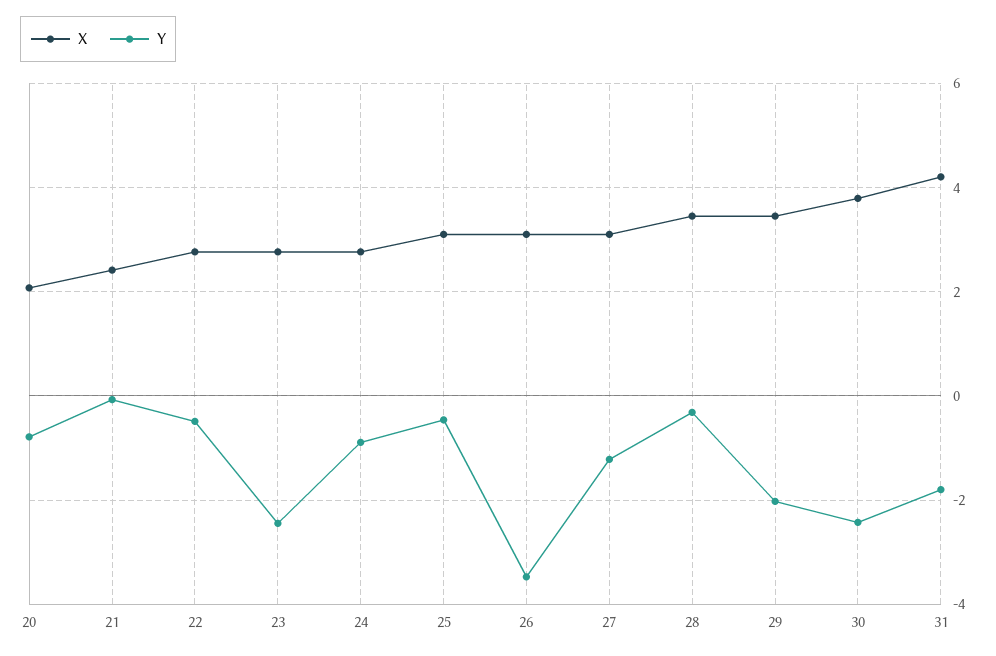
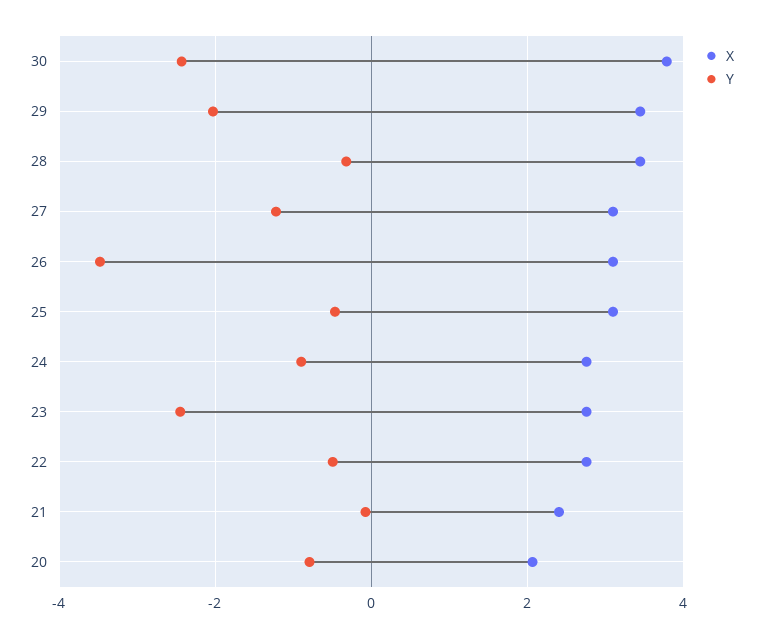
  {
    "X": {
      "20": 2,
      "21": 2.4,
      "22": 2.8,
      "23": 2.8,
      "24": 2.8,
      "25": 3.2,
      "26": 3.2,
      "27": 3.2,
      "28": 3.4,
      "29": 3.4,
-     "30": 3.8,
+     "30": 3.8
-     "31": 4.2
    },
    "Y": {
      "20": -0.8,
      "21": 0,
      "22": -0.4,
      "23": -2.4,
      "24": -0.8,
      "25": -0.4,
      "26": -3.4,
      "27": -1.2,
      "28": -0.4,
      "29": -2,
-     "30": -2.4,
+     "30": -2.4
-     "31": -1.8
    }
  }

